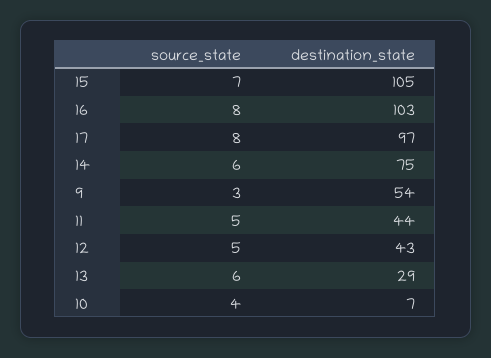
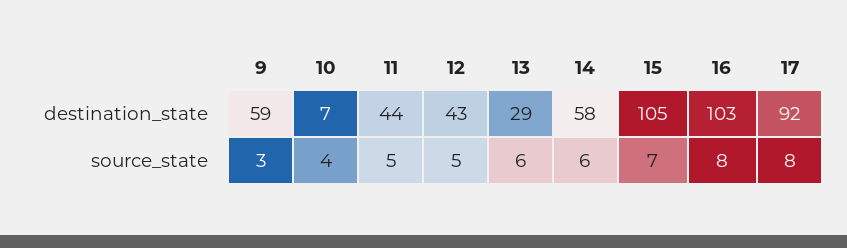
  {
    "source_state": {
      "15": 7,
      "16": 8,
      "17": 8,
      "14": 6,
      "9": 3,
      "11": 5,
      "12": 5,
      "13": 6,
      "10": 4
    },
    "destination_state": {
      "15": 105,
      "16": 103,
-     "17": 97,
+     "17": 92,
-     "14": 75,
+     "14": 58,
-     "9": 54,
+     "9": 59,
      "11": 44,
      "12": 43,
      "13": 29,
      "10": 7
    }
  }

